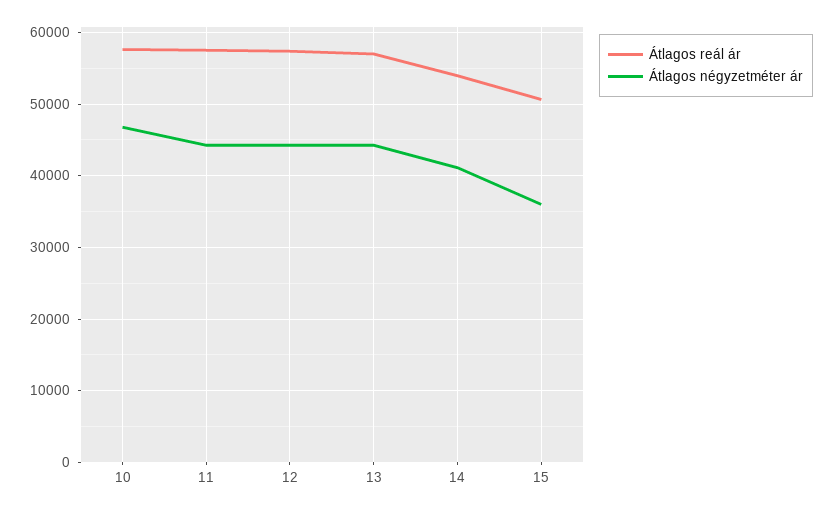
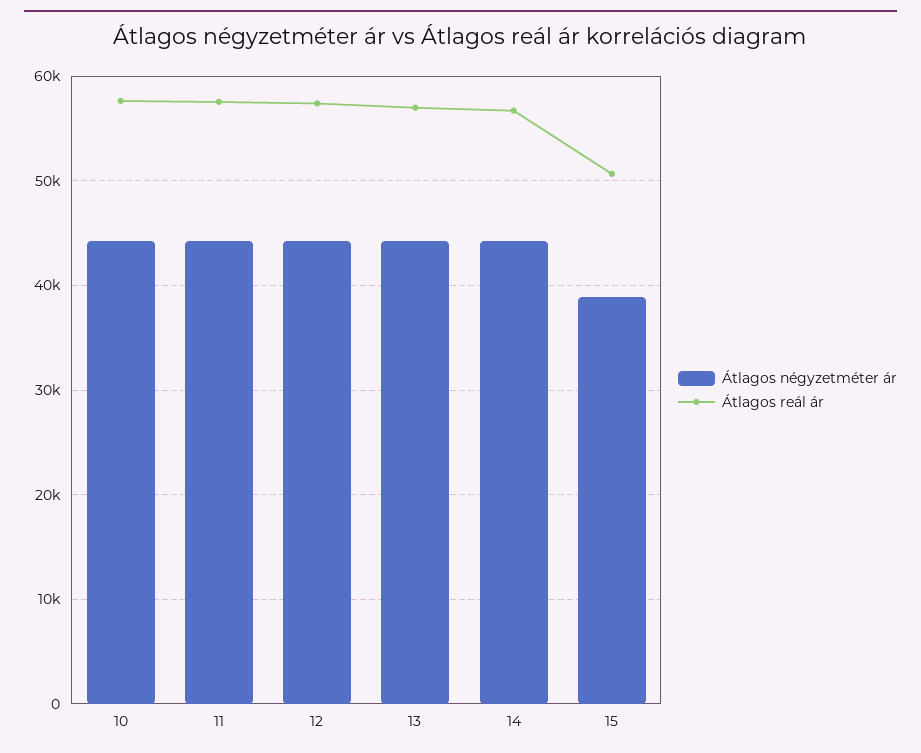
  {
    "Átlagos reál ár": {
      "10": 58000,
      "11": 58000,
      "12": 57000,
      "13": 57000,
-     "14": 54000,
+     "14": 57000,
      "15": 51000
    },
    "Átlagos négyzetméter ár": {
-     "10": 47000,
+     "10": 44000,
      "11": 44000,
      "12": 44000,
      "13": 44000,
-     "14": 41000,
+     "14": 44000,
-     "15": 36000
+     "15": 39000
    }
  }

